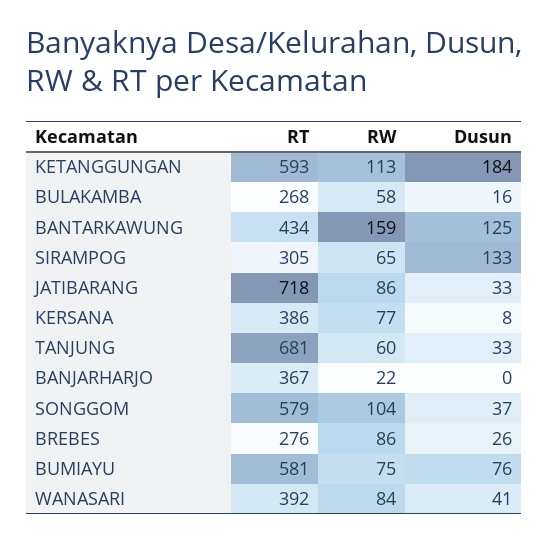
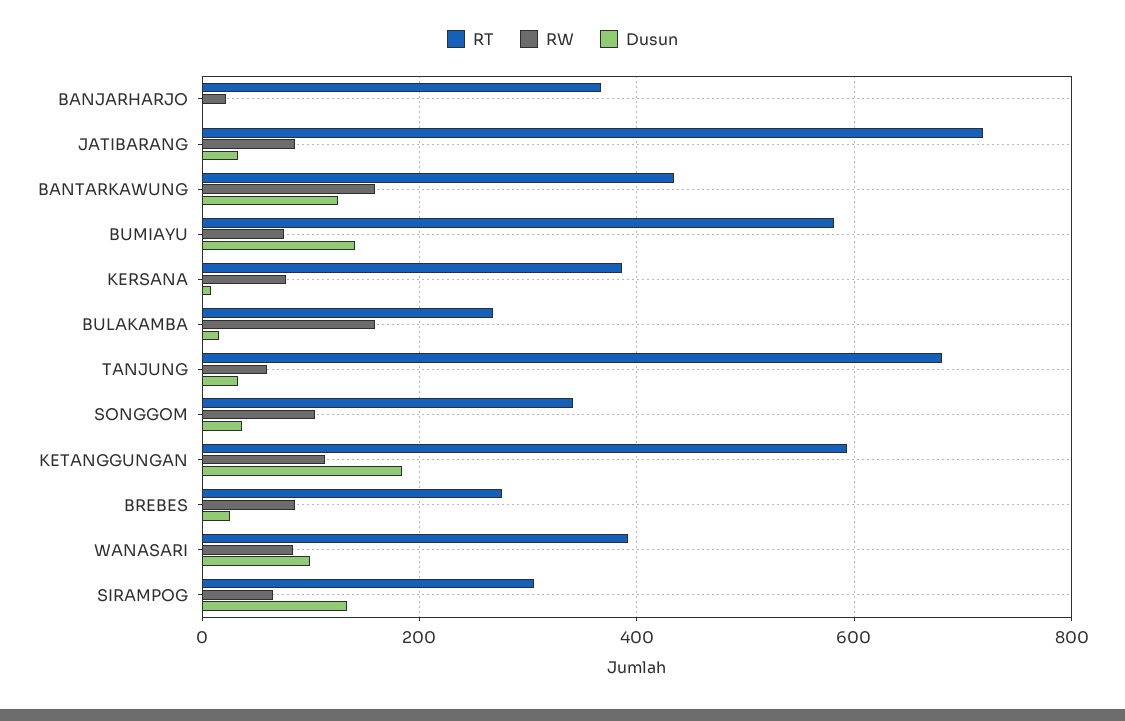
  {
    "RT": {
      "KETANGGUNGAN": 593,
      "BULAKAMBA": 268,
      "BANTARKAWUNG": 434,
      "SIRAMPOG": 305,
      "JATIBARANG": 718,
      "KERSANA": 386,
      "TANJUNG": 681,
      "BANJARHARJO": 367,
-     "SONGGOM": 579,
+     "SONGGOM": 340,
      "BREBES": 276,
      "BUMIAYU": 581,
      "WANASARI": 392
    },
    "RW": {
      "KETANGGUNGAN": 113,
-     "BULAKAMBA": 58,
+     "BULAKAMBA": 160,
      "BANTARKAWUNG": 159,
      "SIRAMPOG": 65,
      "JATIBARANG": 86,
      "KERSANA": 77,
      "TANJUNG": 60,
      "BANJARHARJO": 22,
      "SONGGOM": 104,
      "BREBES": 86,
      "BUMIAYU": 75,
      "WANASARI": 84
    },
    "Dusun": {
      "KETANGGUNGAN": 184,
      "BULAKAMBA": 16,
      "BANTARKAWUNG": 125,
      "SIRAMPOG": 133,
      "JATIBARANG": 33,
      "KERSANA": 8,
      "TANJUNG": 33,
      "BANJARHARJO": 0,
      "SONGGOM": 37,
      "BREBES": 26,
-     "BUMIAYU": 76,
+     "BUMIAYU": 140,
-     "WANASARI": 41
+     "WANASARI": 100
    }
  }

